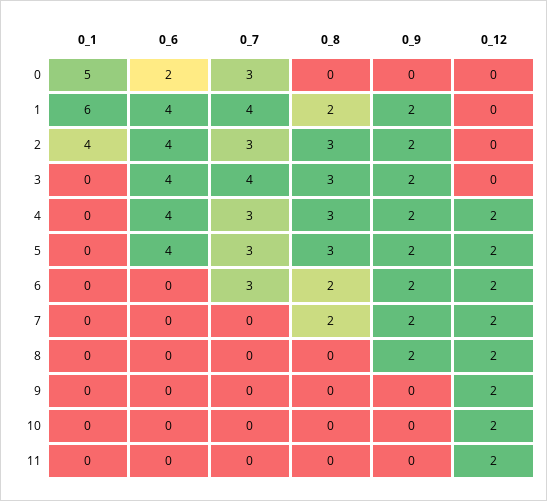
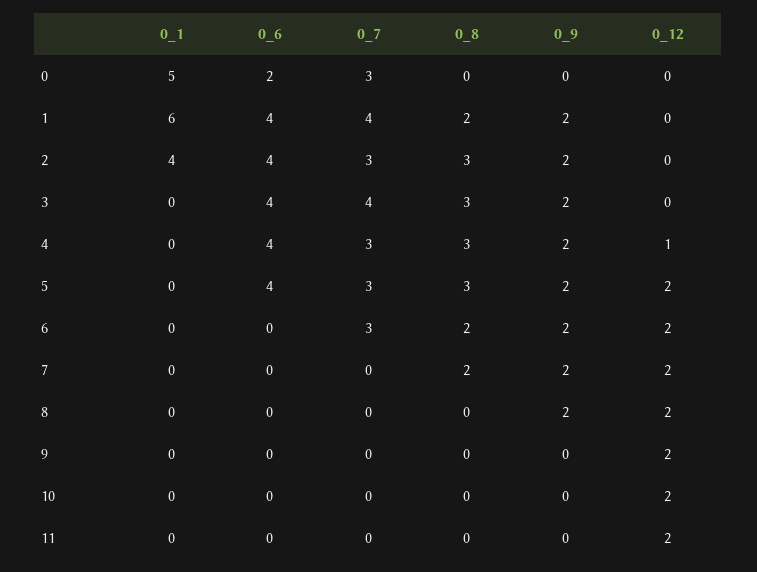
  {
    "0_1": {
      "0": 5,
      "1": 6,
      "2": 4,
      "3": 0,
      "4": 0,
      "5": 0,
      "6": 0,
      "7": 0,
      "8": 0,
      "9": 0,
      "10": 0,
      "11": 0
    },
    "0_6": {
      "0": 2,
      "1": 4,
      "2": 4,
      "3": 4,
      "4": 4,
      "5": 4,
      "6": 0,
      "7": 0,
      "8": 0,
      "9": 0,
      "10": 0,
      "11": 0
    },
    "0_7": {
      "0": 3,
      "1": 4,
      "2": 3,
      "3": 4,
      "4": 3,
      "5": 3,
      "6": 3,
      "7": 0,
      "8": 0,
      "9": 0,
      "10": 0,
      "11": 0
    },
    "0_8": {
      "0": 0,
      "1": 2,
      "2": 3,
      "3": 3,
      "4": 3,
      "5": 3,
      "6": 2,
      "7": 2,
      "8": 0,
      "9": 0,
      "10": 0,
      "11": 0
    },
    "0_9": {
      "0": 0,
      "1": 2,
      "2": 2,
      "3": 2,
      "4": 2,
      "5": 2,
      "6": 2,
      "7": 2,
      "8": 2,
      "9": 0,
      "10": 0,
      "11": 0
    },
    "0_12": {
      "0": 0,
      "1": 0,
      "2": 0,
      "3": 0,
-     "4": 2,
+     "4": 1,
      "5": 2,
      "6": 2,
      "7": 2,
      "8": 2,
      "9": 2,
      "10": 2,
      "11": 2
    }
  }

